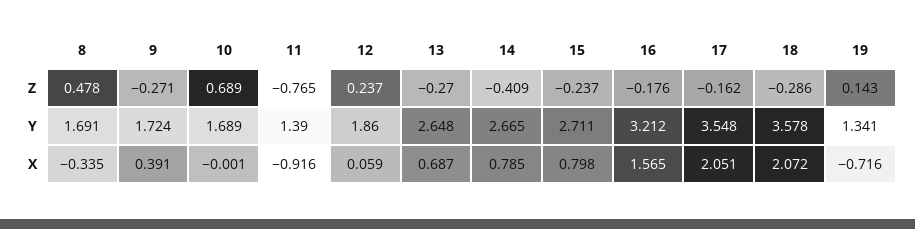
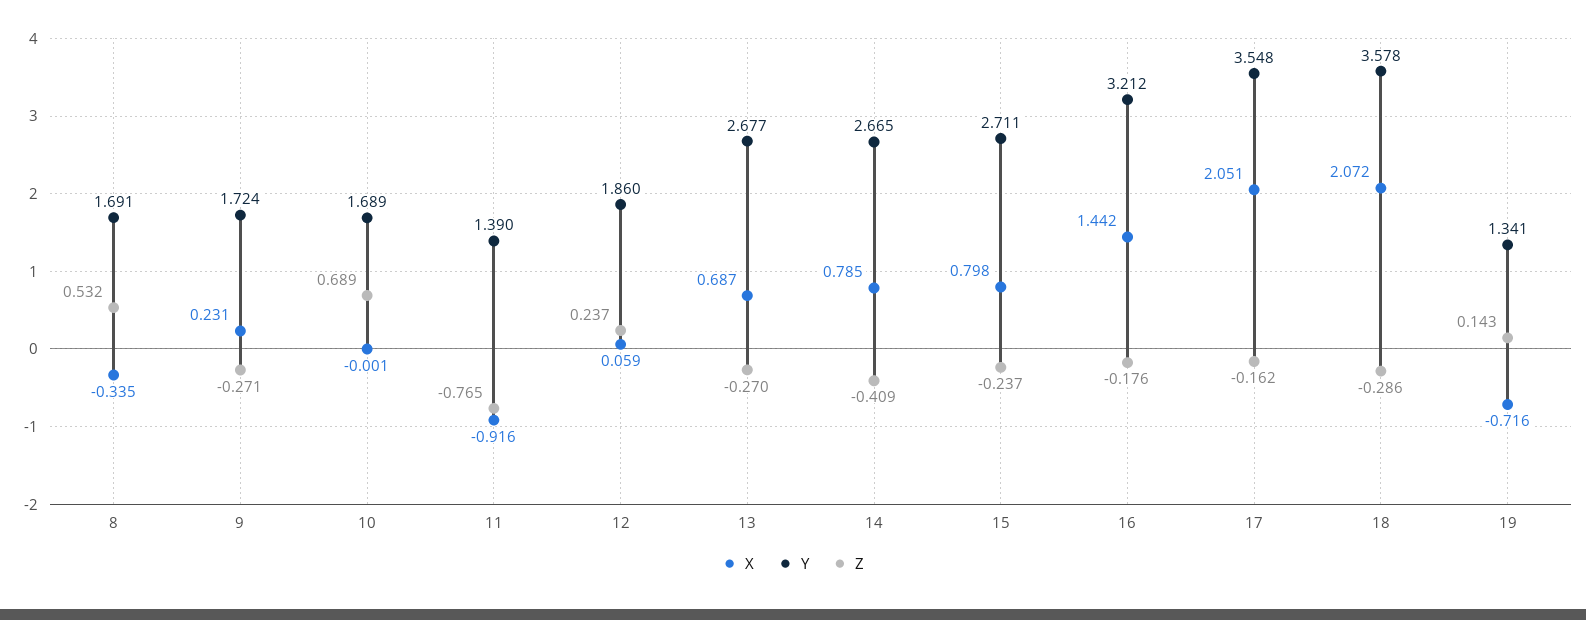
  {
    "Z": {
-     "8": 0.478,
+     "8": 0.532,
      "9": -0.271,
      "10": 0.689,
      "11": -0.765,
      "12": 0.237,
      "13": -0.27,
      "14": -0.409,
      "15": -0.237,
      "16": -0.176,
      "17": -0.162,
      "18": -0.286,
      "19": 0.143
    },
    "Y": {
      "8": 1.691,
      "9": 1.724,
      "10": 1.689,
      "11": 1.39,
      "12": 1.86,
-     "13": 2.648,
+     "13": 2.677,
      "14": 2.665,
      "15": 2.711,
      "16": 3.212,
      "17": 3.548,
      "18": 3.578,
      "19": 1.341
    },
    "X": {
      "8": -0.335,
-     "9": 0.391,
+     "9": 0.231,
      "10": -0.001,
      "11": -0.916,
      "12": 0.059,
      "13": 0.687,
      "14": 0.785,
      "15": 0.798,
-     "16": 1.565,
+     "16": 1.442,
      "17": 2.051,
      "18": 2.072,
      "19": -0.716
    }
  }

